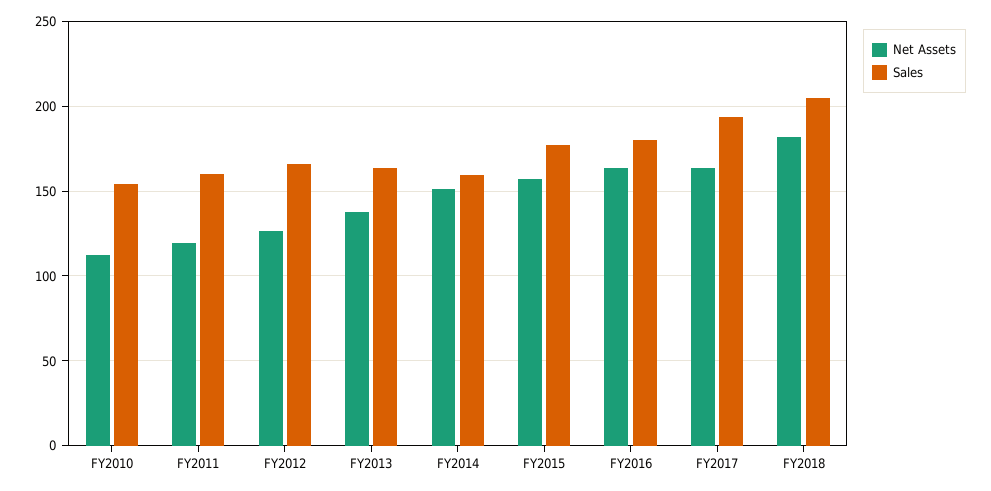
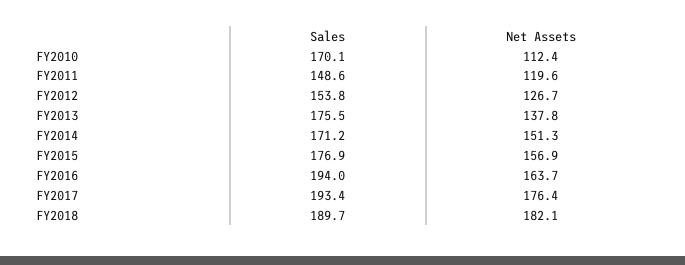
  {
    "Net Assets": {
      "FY2010": 112.4,
      "FY2011": 119.6,
      "FY2012": 126.7,
      "FY2013": 137.8,
      "FY2014": 151.3,
      "FY2015": 156.9,
      "FY2016": 163.7,
-     "FY2017": 165,
+     "FY2017": 176.4,
      "FY2018": 182.1
    },
    "Sales": {
-     "FY2010": 155,
+     "FY2010": 170.1,
-     "FY2011": 160,
+     "FY2011": 148.6,
-     "FY2012": 165,
+     "FY2012": 153.8,
-     "FY2013": 165,
+     "FY2013": 175.5,
-     "FY2014": 160,
+     "FY2014": 171.2,
      "FY2015": 176.9,
-     "FY2016": 180,
+     "FY2016": 194,
      "FY2017": 193.4,
-     "FY2018": 205
+     "FY2018": 189.7
    }
  }

